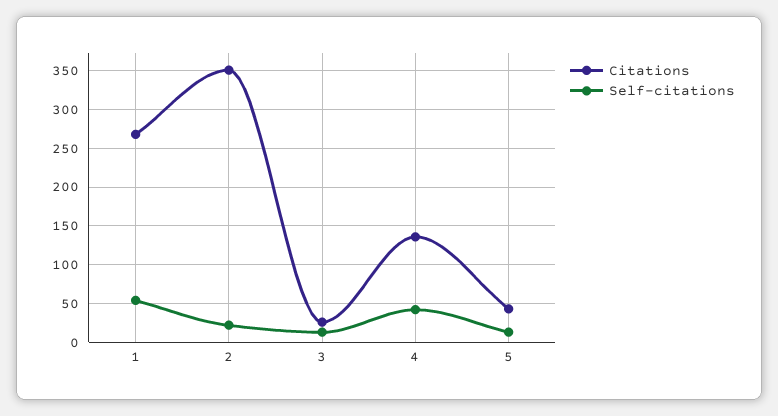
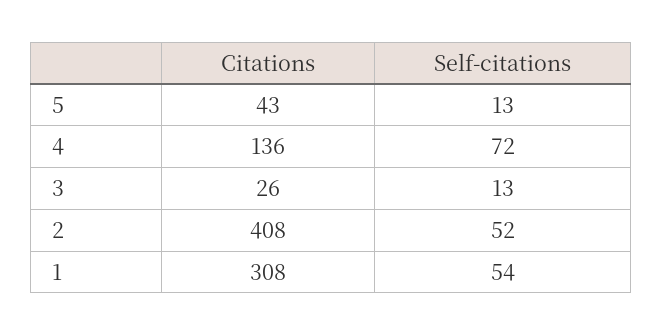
  {
    "Citations": {
-     "1": 270,
+     "1": 308,
-     "2": 350,
+     "2": 408,
      "3": 26,
      "4": 136,
      "5": 43
    },
    "Self-citations": {
      "1": 54,
-     "2": 20,
+     "2": 52,
      "3": 13,
-     "4": 40,
+     "4": 72,
      "5": 13
    }
  }

